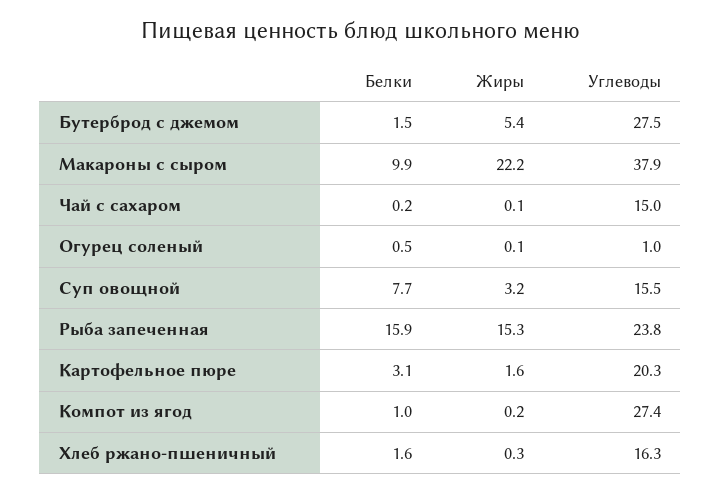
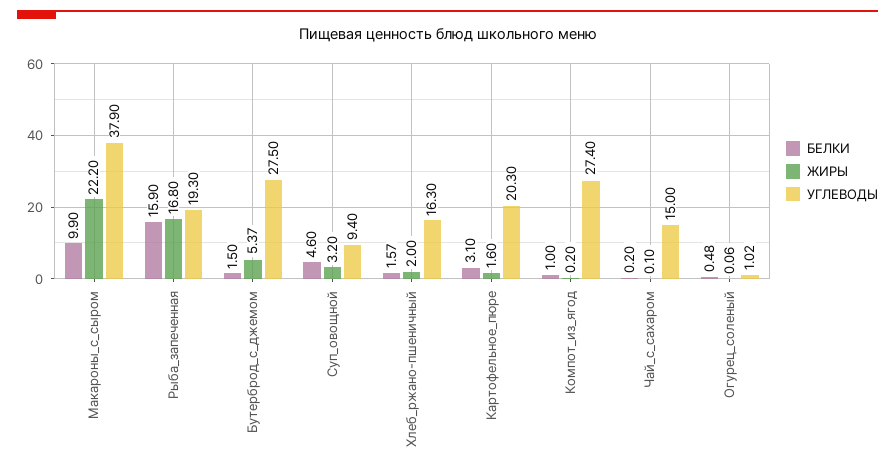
  {
    "Белки": {
      "Бутерброд с джемом": 1.5,
      "Макароны с сыром": 9.9,
      "Чай с сахаром": 0.2,
      "Огурец соленый": 0.48,
-     "Суп овощной": 7.7,
+     "Суп овощной": 4.6,
      "Рыба запеченная": 15.9,
      "Картофельное пюре": 3.1,
      "Компот из ягод": 1,
      "Хлеб ржано-пшеничный": 1.57
    },
    "Жиры": {
      "Бутерброд с джемом": 5.37,
      "Макароны с сыром": 22.2,
      "Чай с сахаром": 0.1,
      "Огурец соленый": 0.06,
      "Суп овощной": 3.2,
-     "Рыба запеченная": 15.3,
+     "Рыба запеченная": 16.8,
      "Картофельное пюре": 1.6,
      "Компот из ягод": 0.2,
-     "Хлеб ржано-пшеничный": 0.3
+     "Хлеб ржано-пшеничный": 2
    },
    "Углеводы": {
      "Бутерброд с джемом": 27.5,
      "Макароны с сыром": 37.9,
      "Чай с сахаром": 15,
      "Огурец соленый": 1.02,
-     "Суп овощной": 15.5,
+     "Суп овощной": 9.4,
-     "Рыба запеченная": 23.8,
+     "Рыба запеченная": 19.3,
      "Картофельное пюре": 20.3,
      "Компот из ягод": 27.4,
      "Хлеб ржано-пшеничный": 16.3
    }
  }

